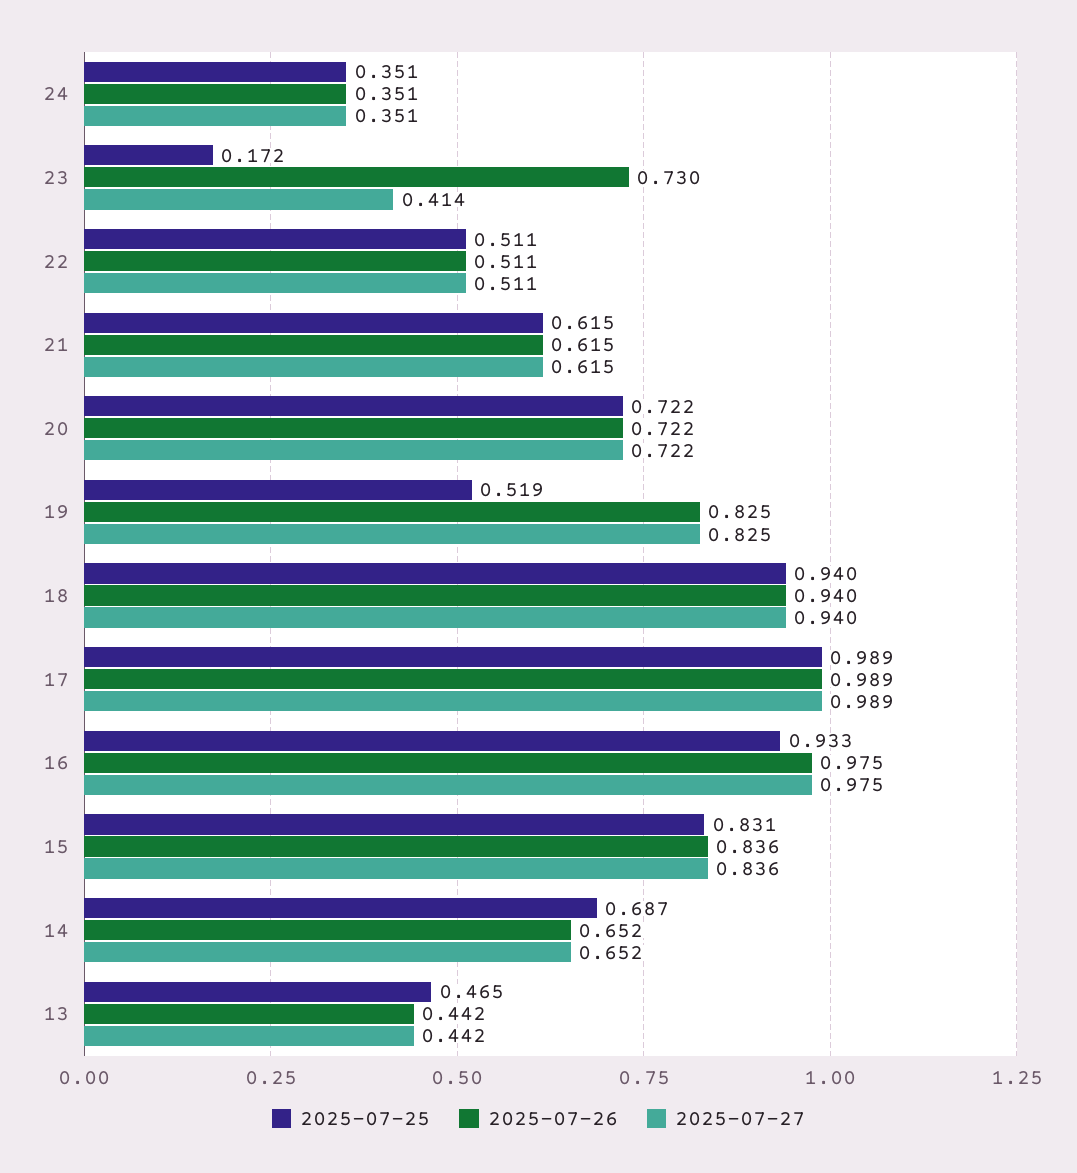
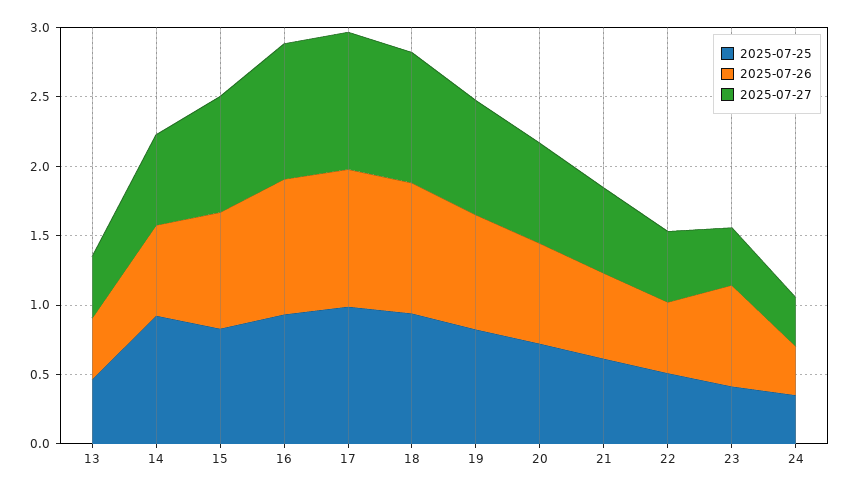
  {
    "2025-07-25": {
      "24": 0.351,
-     "23": 0.172,
+     "23": 0.4,
      "22": 0.511,
      "21": 0.615,
      "20": 0.722,
-     "19": 0.519,
+     "19": 0.8,
      "18": 0.94,
      "17": 0.989,
      "16": 0.933,
      "15": 0.831,
-     "14": 0.687,
+     "14": 0.9,
      "13": 0.465
    },
    "2025-07-26": {
      "24": 0.351,
      "23": 0.73,
      "22": 0.511,
      "21": 0.615,
      "20": 0.722,
      "19": 0.825,
      "18": 0.94,
      "17": 0.989,
      "16": 0.975,
      "15": 0.836,
      "14": 0.652,
      "13": 0.442
    },
    "2025-07-27": {
      "24": 0.351,
      "23": 0.414,
      "22": 0.511,
      "21": 0.615,
      "20": 0.722,
      "19": 0.825,
      "18": 0.94,
      "17": 0.989,
      "16": 0.975,
      "15": 0.836,
      "14": 0.652,
      "13": 0.442
    }
  }

